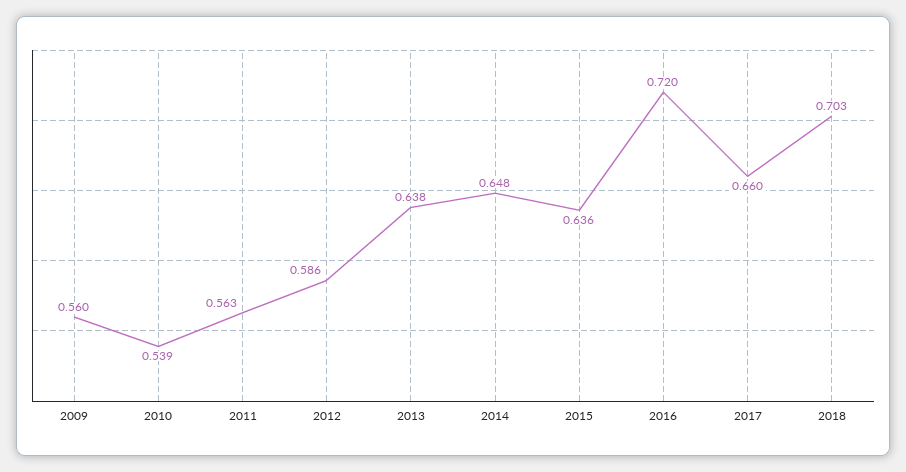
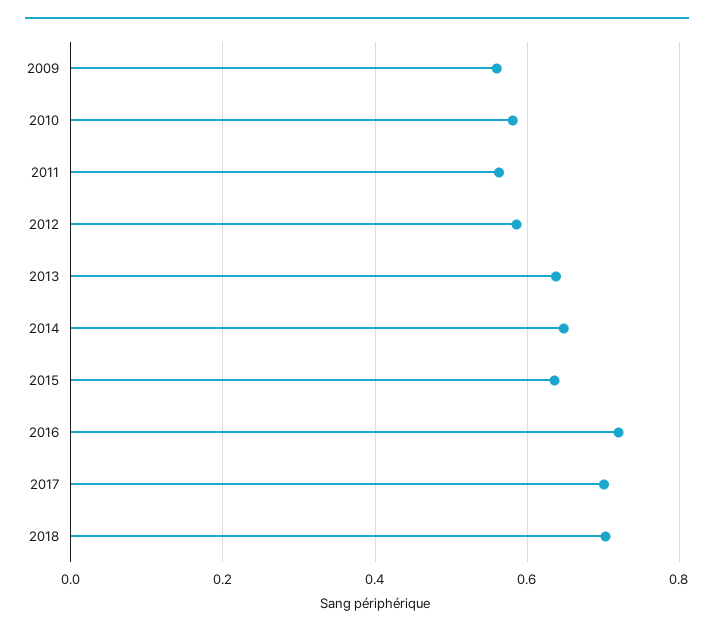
  {
    "2009": 0.56,
-   "2010": 0.539,
+   "2010": 0.58,
    "2011": 0.563,
    "2012": 0.586,
    "2013": 0.638,
    "2014": 0.648,
    "2015": 0.636,
    "2016": 0.72,
-   "2017": 0.66,
+   "2017": 0.7,
    "2018": 0.703
  }

